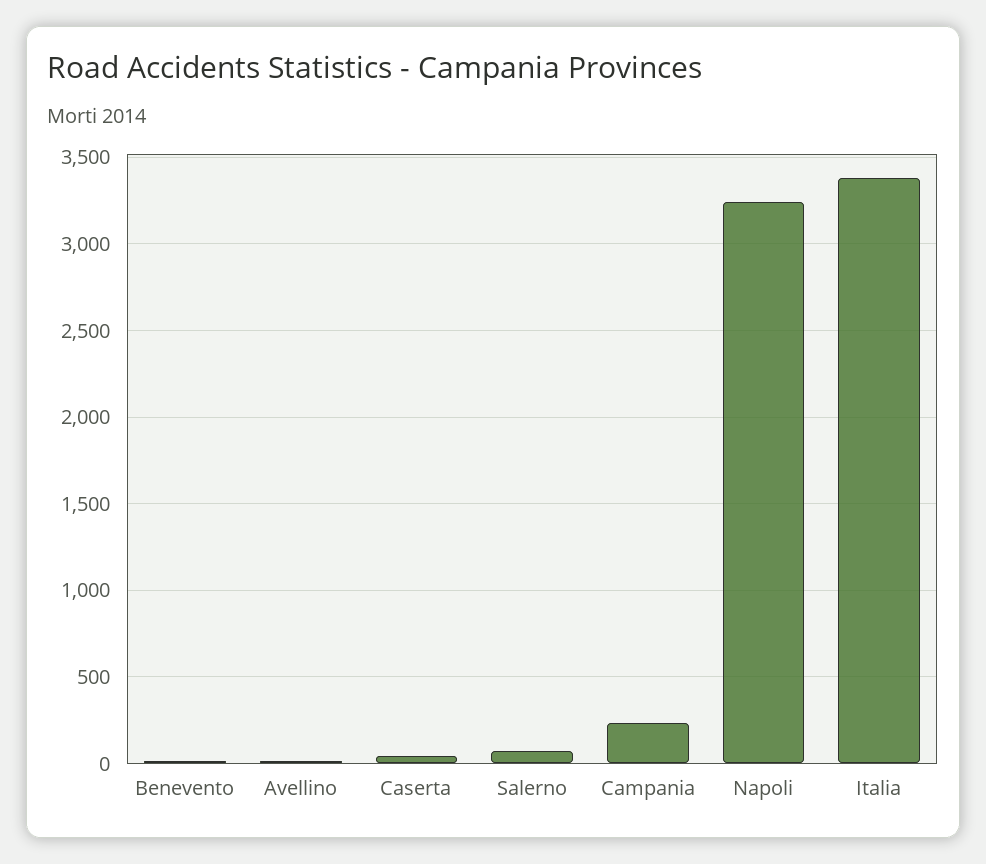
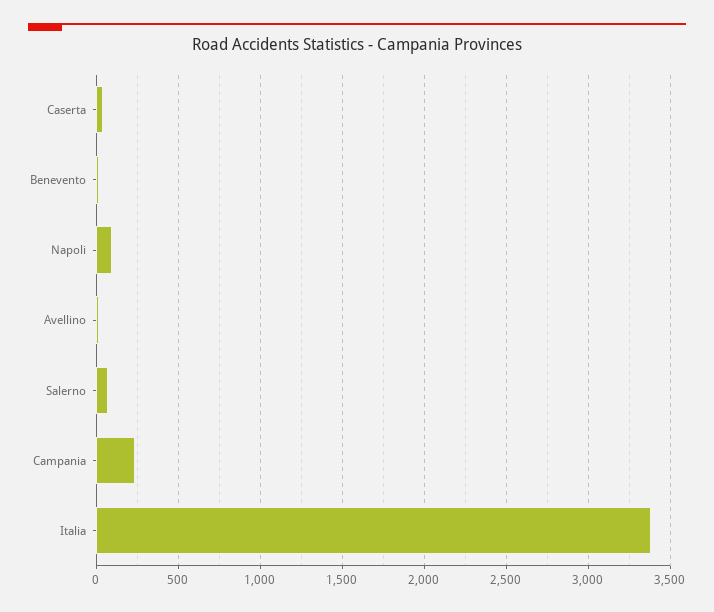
  {
    "Benevento": 0,
    "Avellino": 0,
    "Caserta": 50,
    "Salerno": 50,
    "Campania": 250,
-   "Napoli": 3250,
+   "Napoli": 100,
    "Italia": 3400
  }

